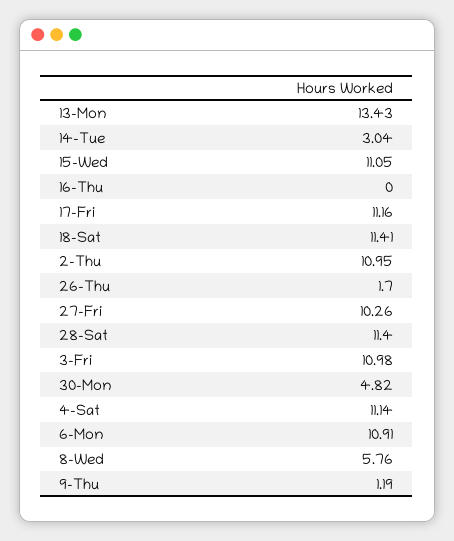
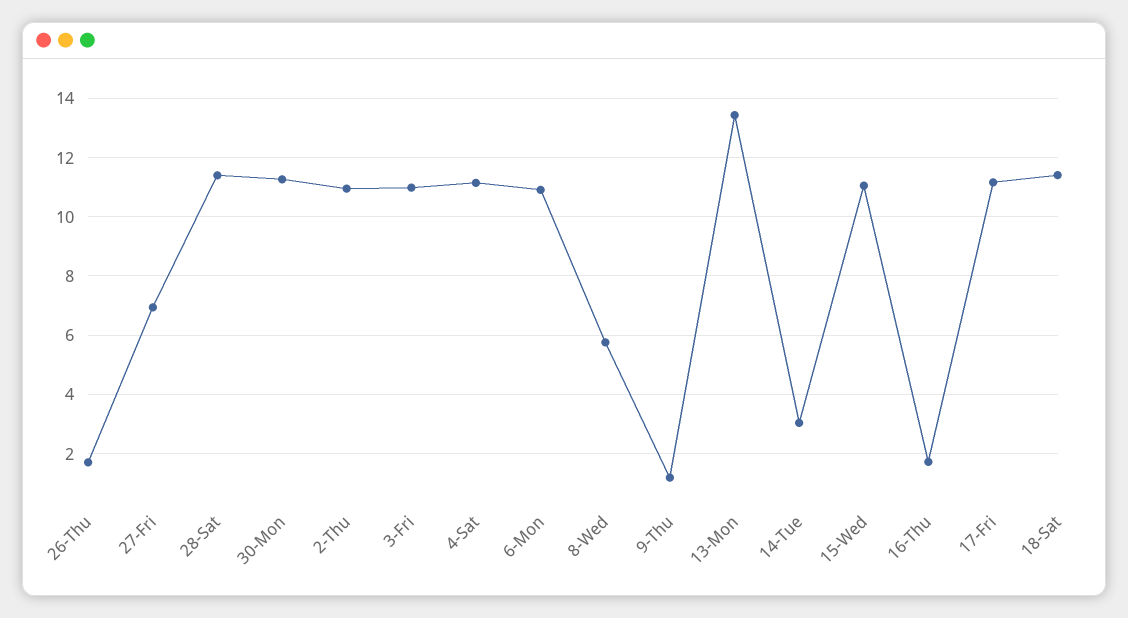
  {
    "13-Mon": 13.43,
    "14-Tue": 3.04,
    "15-Wed": 11.05,
-   "16-Thu": 0,
+   "16-Thu": 1.75,
    "17-Fri": 11.16,
    "18-Sat": 11.41,
    "2-Thu": 10.95,
    "26-Thu": 1.7,
-   "27-Fri": 10.26,
+   "27-Fri": 7,
    "28-Sat": 11.4,
    "3-Fri": 10.98,
-   "30-Mon": 4.82,
+   "30-Mon": 11.25,
    "4-Sat": 11.14,
    "6-Mon": 10.91,
    "8-Wed": 5.76,
    "9-Thu": 1.19
  }

